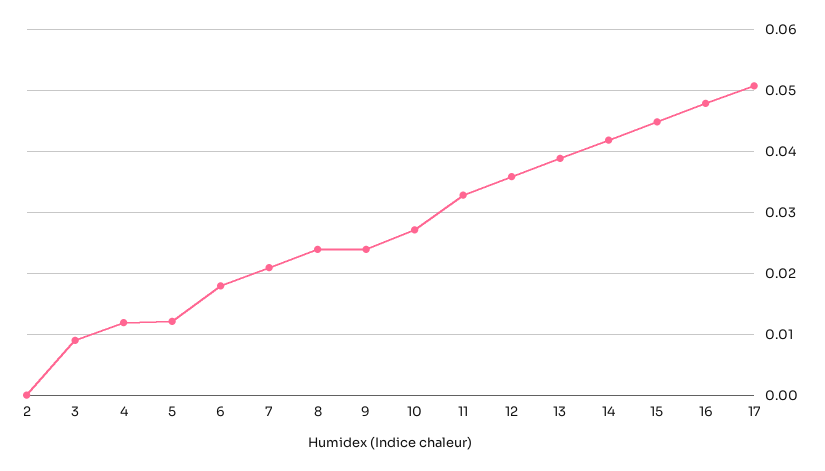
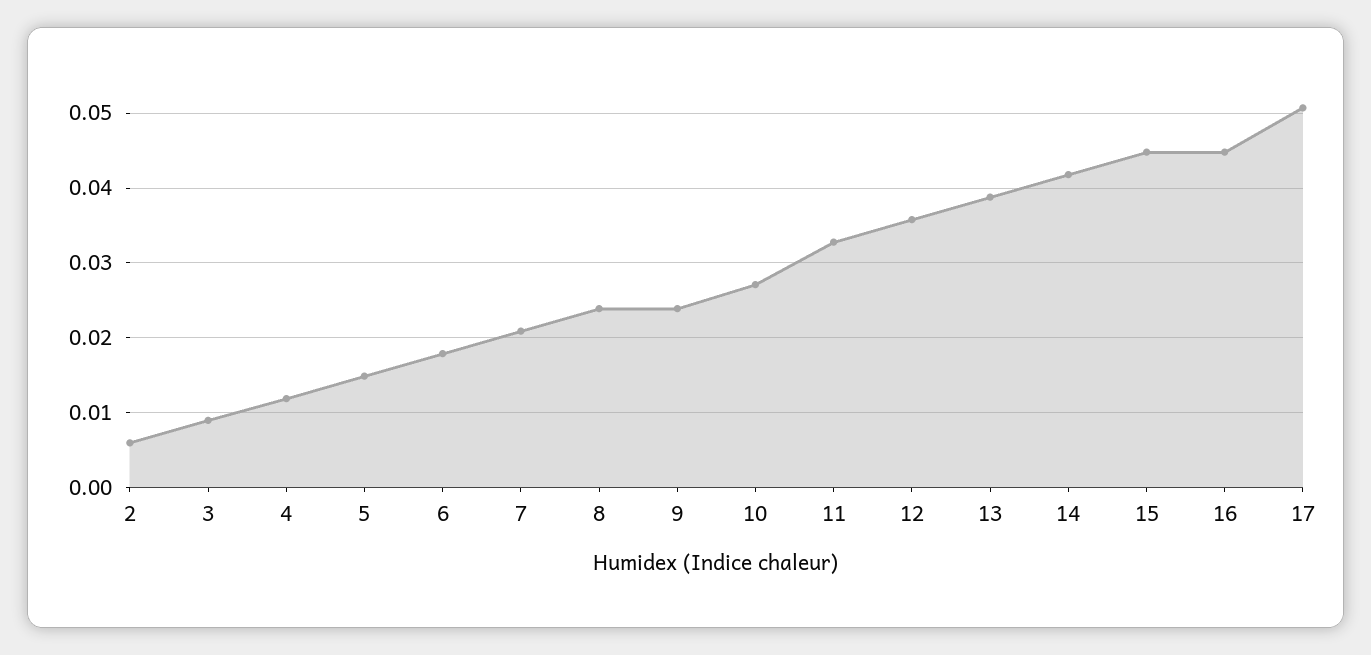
  {
-   "2": 0,
+   "2": 0.006,
    "3": 0.009,
    "4": 0.012,
-   "5": 0.012,
+   "5": 0.015,
    "6": 0.018,
    "7": 0.021,
    "8": 0.024,
    "9": 0.024,
    "10": 0.027,
    "11": 0.033,
    "12": 0.036,
    "13": 0.039,
    "14": 0.042,
    "15": 0.045,
-   "16": 0.048,
+   "16": 0.045,
    "17": 0.051
  }

